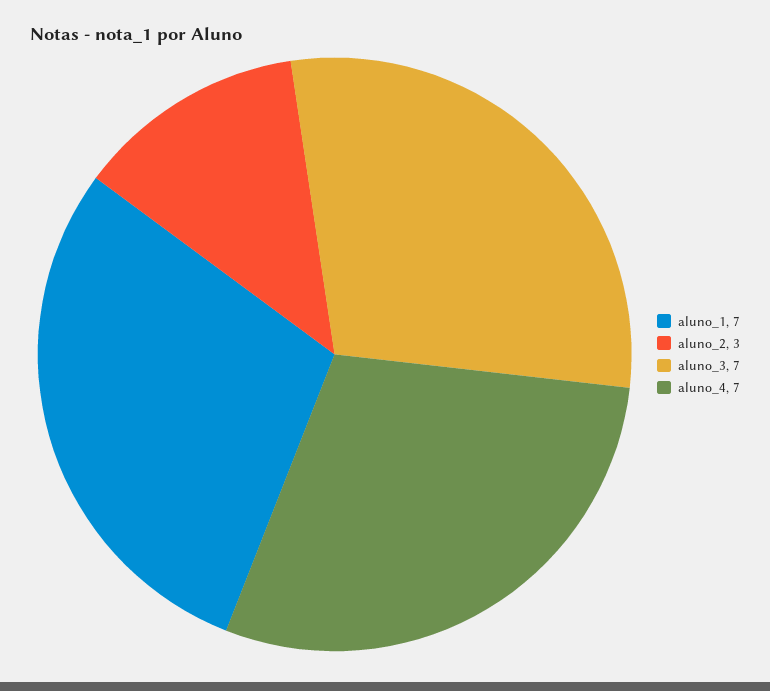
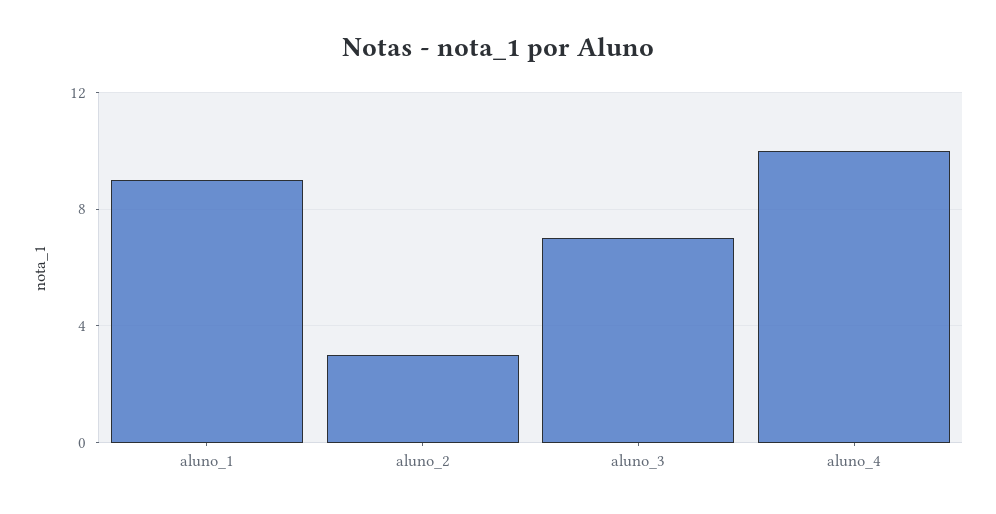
  {
-   "aluno_1": 7,
+   "aluno_1": 9,
    "aluno_2": 3,
    "aluno_3": 7,
-   "aluno_4": 7
+   "aluno_4": 10
  }

